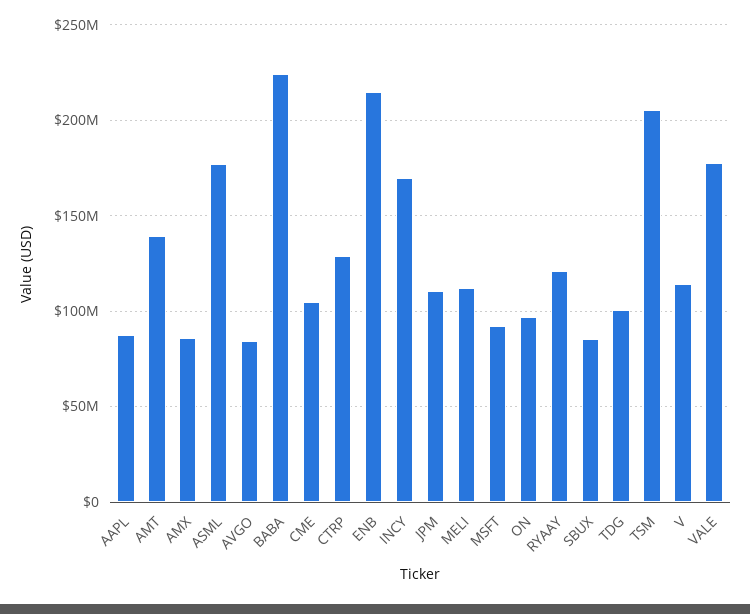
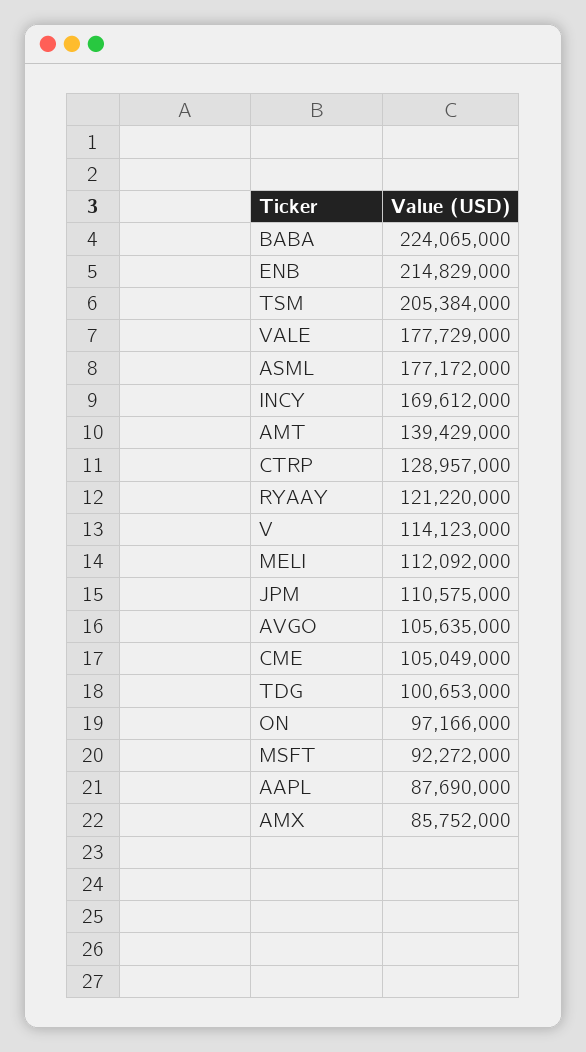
  {
    "AAPL": 87690000,
    "AMT": 139429000,
    "AMX": 85752000,
    "ASML": 177172000,
-   "AVGO": 85000000,
+   "AVGO": 105635000,
    "BABA": 224065000,
    "CME": 105049000,
    "CTRP": 128957000,
    "ENB": 214829000,
    "INCY": 169612000,
    "JPM": 110575000,
    "MELI": 112092000,
    "MSFT": 92272000,
    "ON": 97166000,
    "RYAAY": 121220000,
-   "SBUX": 85000000,
    "TDG": 100653000,
    "TSM": 205384000,
    "V": 114123000,
    "VALE": 177729000
  }

